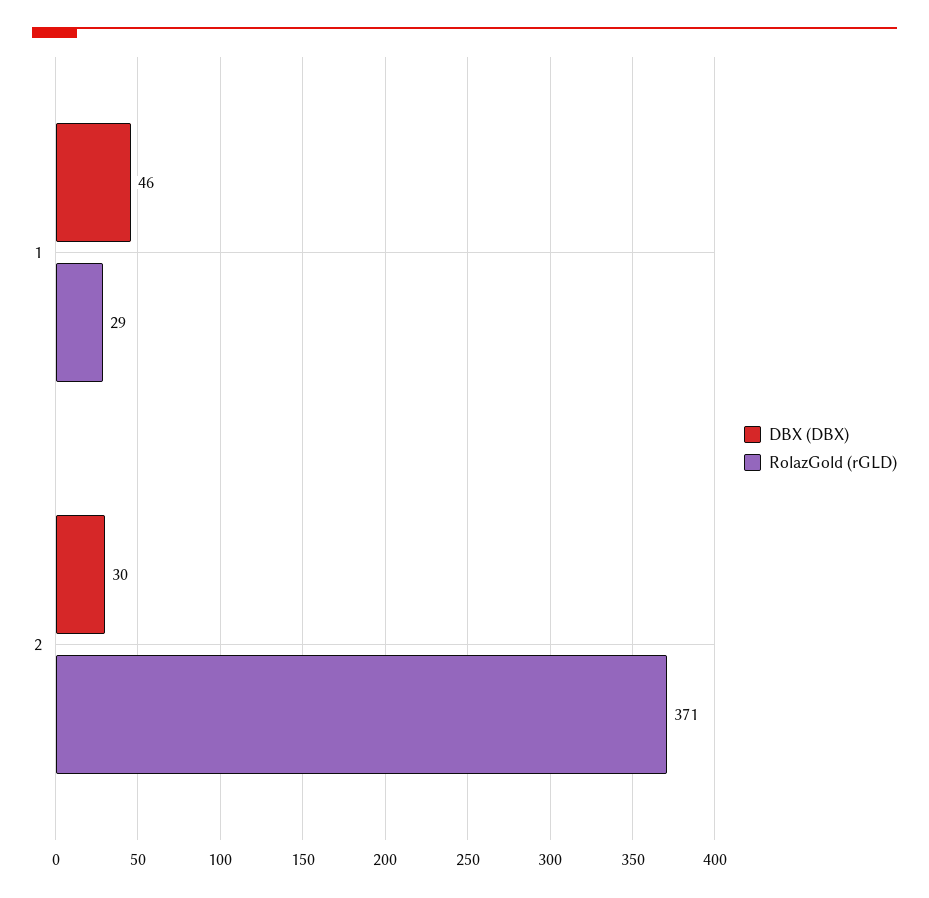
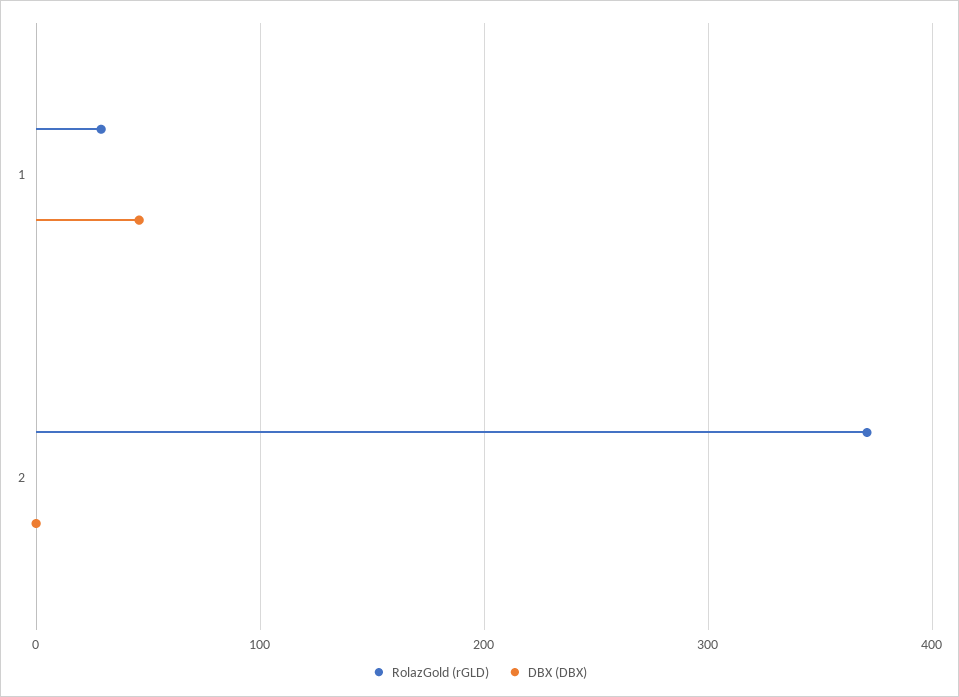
  {
    "DBX (DBX)": {
      "1": 46,
-     "2": 30
+     "2": 0
    },
    "RolazGold (rGLD)": {
      "1": 29,
      "2": 371
    }
  }

